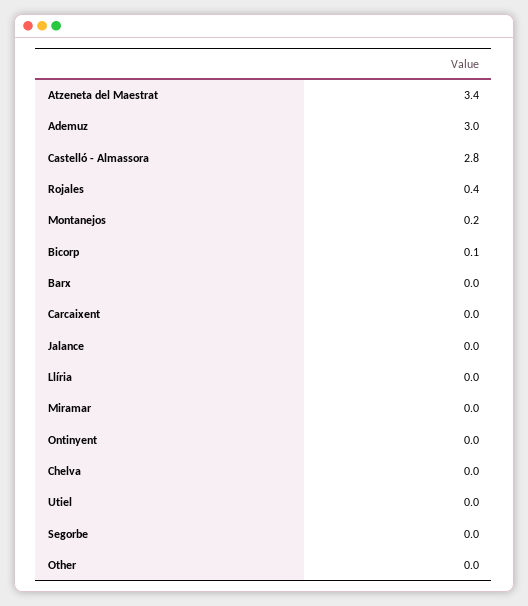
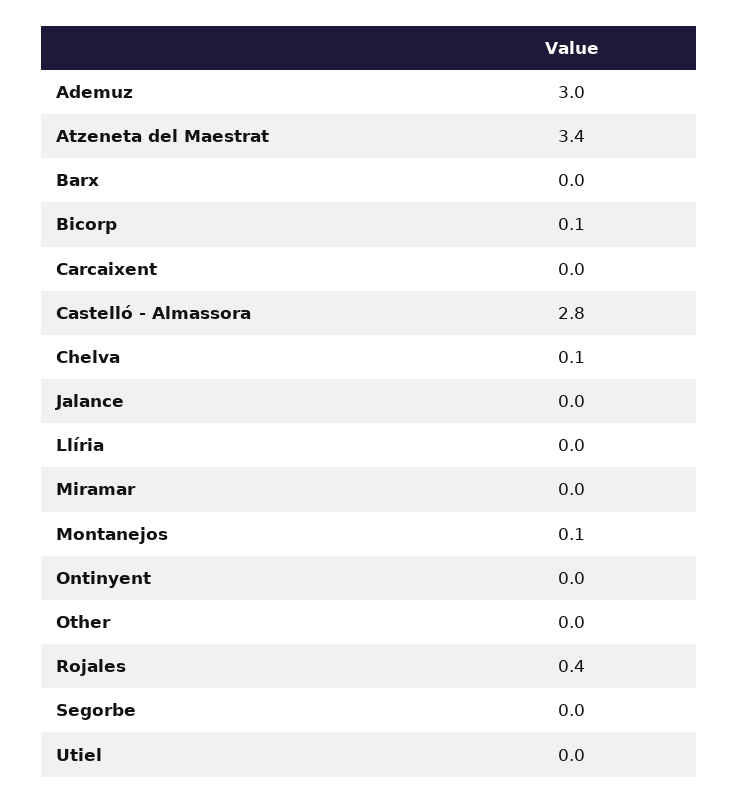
  {
    "Atzeneta del Maestrat": 3.4,
    "Ademuz": 3,
    "Castelló - Almassora": 2.8,
    "Rojales": 0.4,
-   "Montanejos": 0.2,
+   "Montanejos": 0.1,
    "Bicorp": 0.1,
    "Barx": 0,
    "Carcaixent": 0,
    "Jalance": 0,
    "Llíria": 0,
    "Miramar": 0,
    "Ontinyent": 0,
-   "Chelva": 0,
+   "Chelva": 0.1,
    "Utiel": 0,
    "Segorbe": 0,
    "Other": 0
  }

